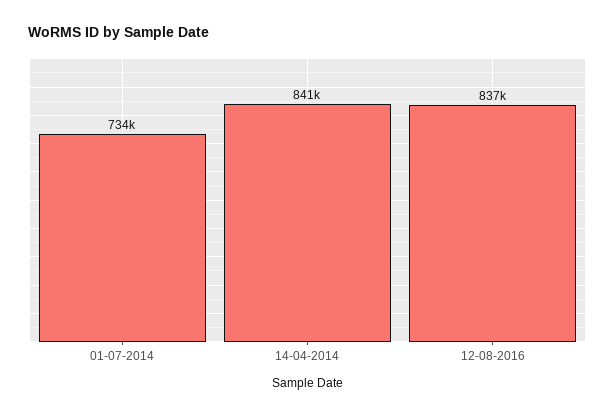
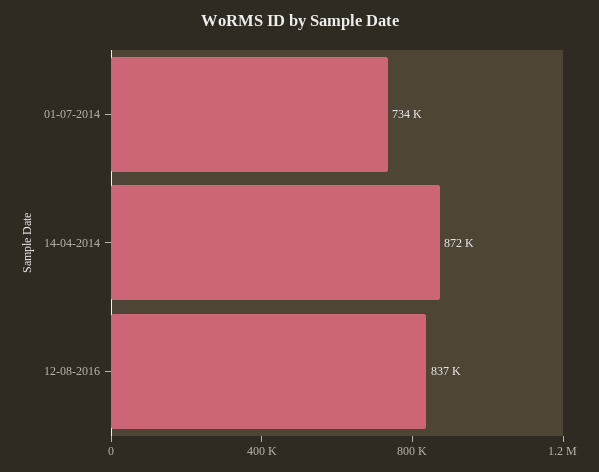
  {
    "01-07-2014": 734000,
-   "14-04-2014": 841000,
+   "14-04-2014": 872000,
    "12-08-2016": 837000
  }

